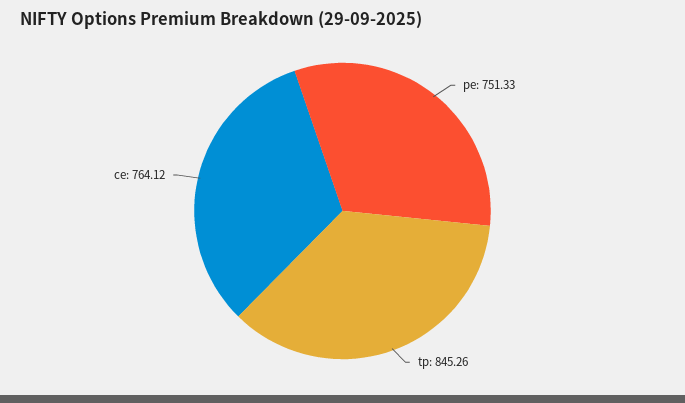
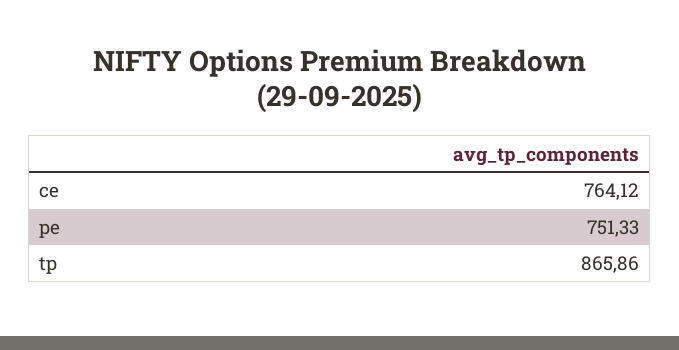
  {
    "pe": 751.33,
-   "tp": 845.26,
+   "tp": 865.86,
    "ce": 764.12
  }

